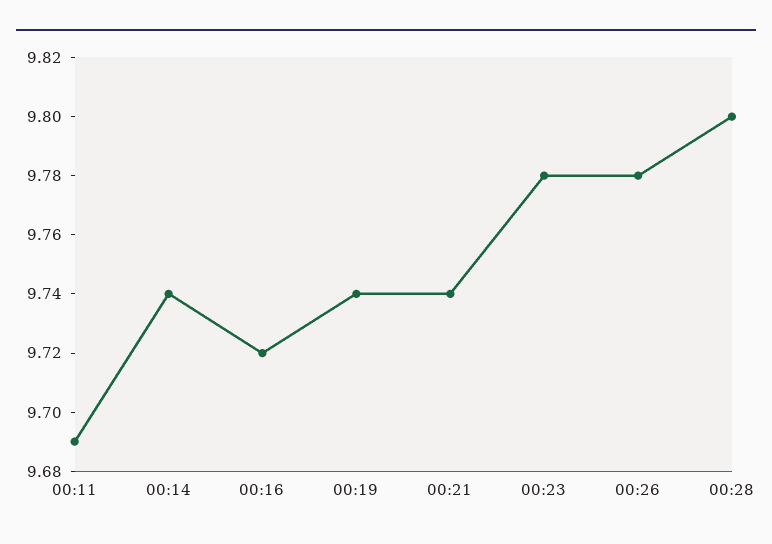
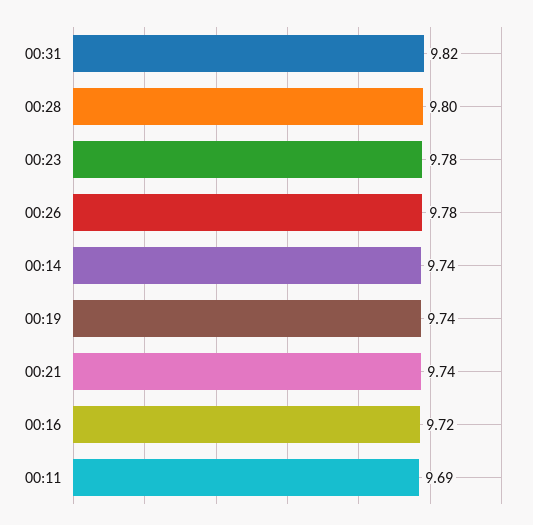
  {
    "00:11": 9.69,
    "00:14": 9.74,
    "00:16": 9.72,
    "00:19": 9.74,
    "00:21": 9.74,
    "00:23": 9.78,
    "00:26": 9.78,
-   "00:28": 9.8
+   "00:28": 9.8,
+   "00:31": 9.82
  }

